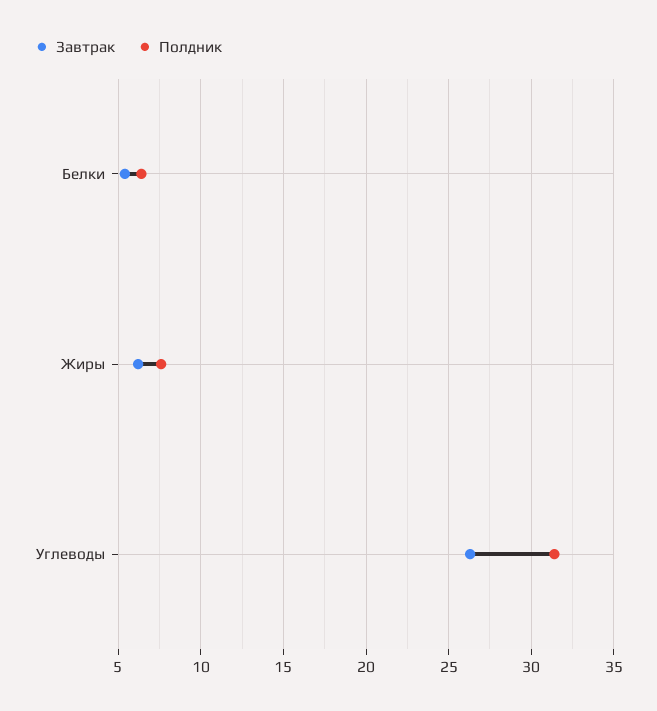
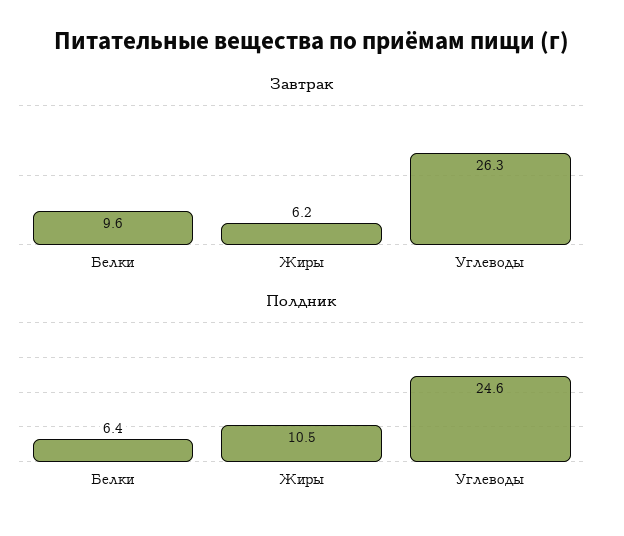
  {
    "Завтрак": {
-     "Белки": 5.5,
+     "Белки": 9.6,
      "Жиры": 6.2,
      "Углеводы": 26.3
    },
    "Полдник": {
      "Белки": 6.4,
-     "Жиры": 7.5,
+     "Жиры": 10.5,
-     "Углеводы": 31.5
+     "Углеводы": 24.6
    }
  }

